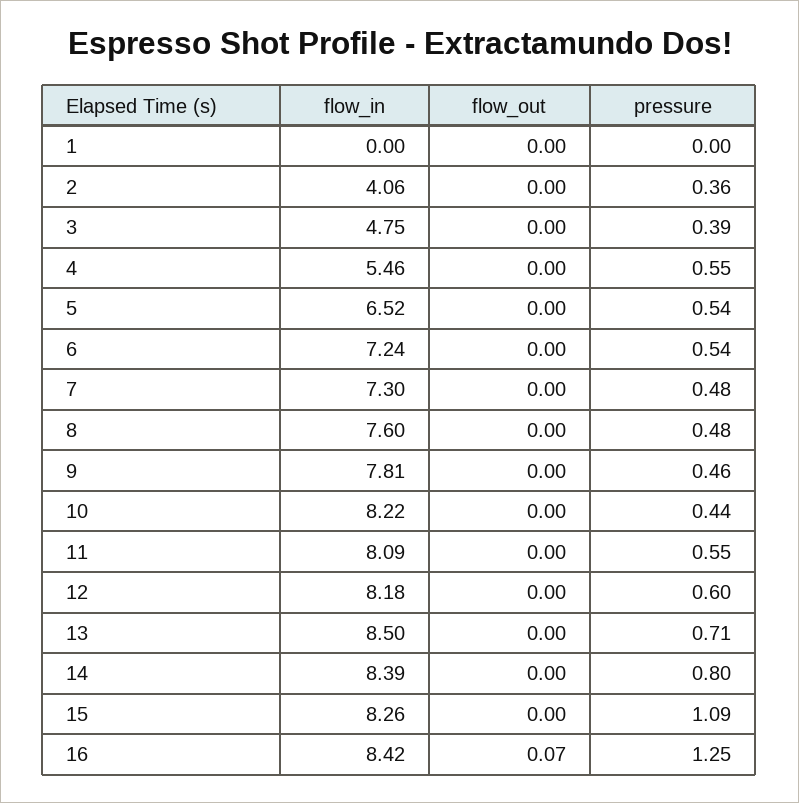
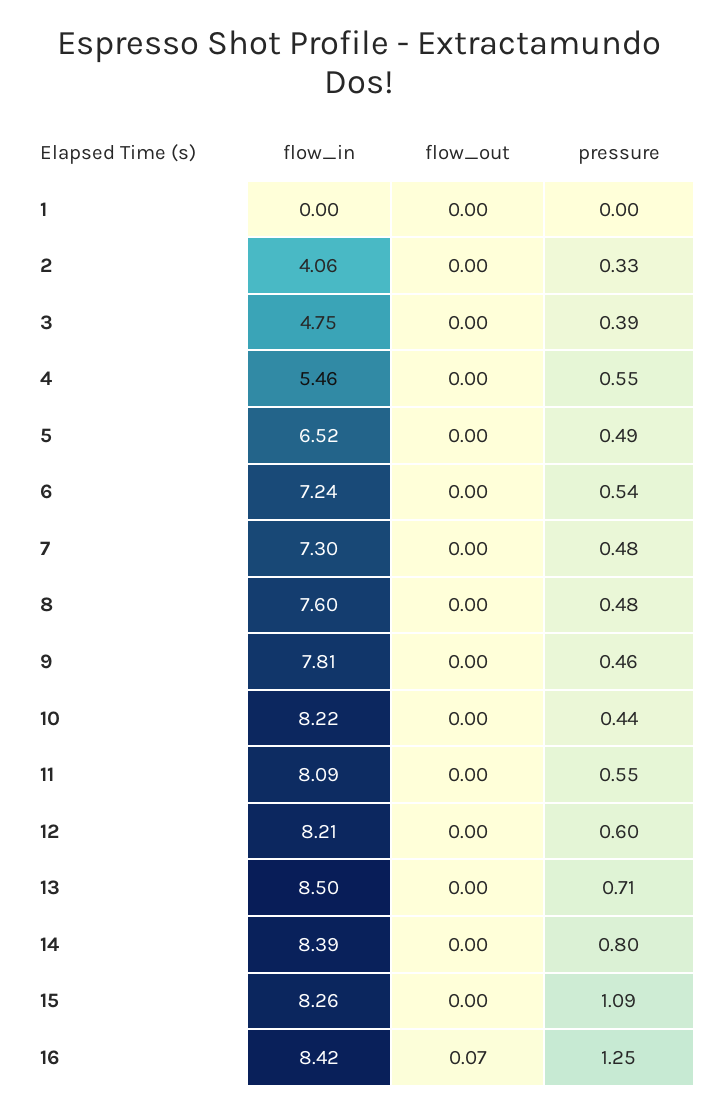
  {
    "flow_in": {
      "1": 0,
      "2": 4.06,
      "3": 4.75,
      "4": 5.46,
      "5": 6.52,
      "6": 7.24,
      "7": 7.3,
      "8": 7.6,
      "9": 7.81,
      "10": 8.22,
      "11": 8.09,
-     "12": 8.18,
+     "12": 8.21,
      "13": 8.5,
      "14": 8.39,
      "15": 8.26,
      "16": 8.42
    },
    "flow_out": {
      "1": 0,
      "2": 0,
      "3": 0,
      "4": 0,
      "5": 0,
      "6": 0,
      "7": 0,
      "8": 0,
      "9": 0,
      "10": 0,
      "11": 0,
      "12": 0,
      "13": 0,
      "14": 0,
      "15": 0,
      "16": 0.07
    },
    "pressure": {
      "1": 0,
-     "2": 0.36,
+     "2": 0.33,
      "3": 0.39,
      "4": 0.55,
-     "5": 0.54,
+     "5": 0.49,
      "6": 0.54,
      "7": 0.48,
      "8": 0.48,
      "9": 0.46,
      "10": 0.44,
      "11": 0.55,
      "12": 0.6,
      "13": 0.71,
      "14": 0.8,
      "15": 1.09,
      "16": 1.25
    }
  }

